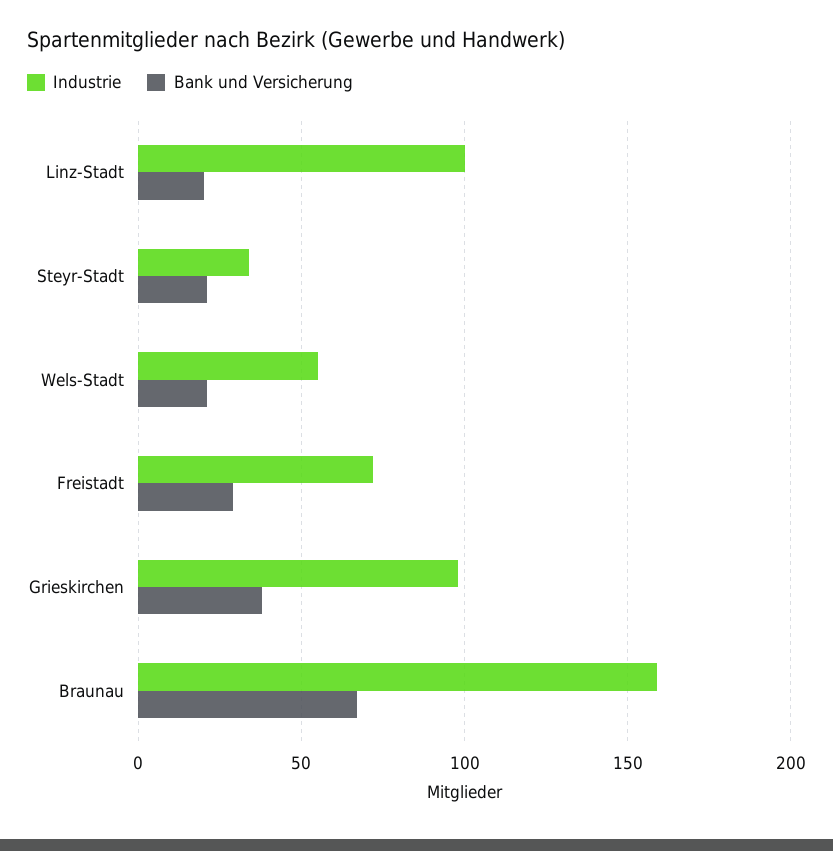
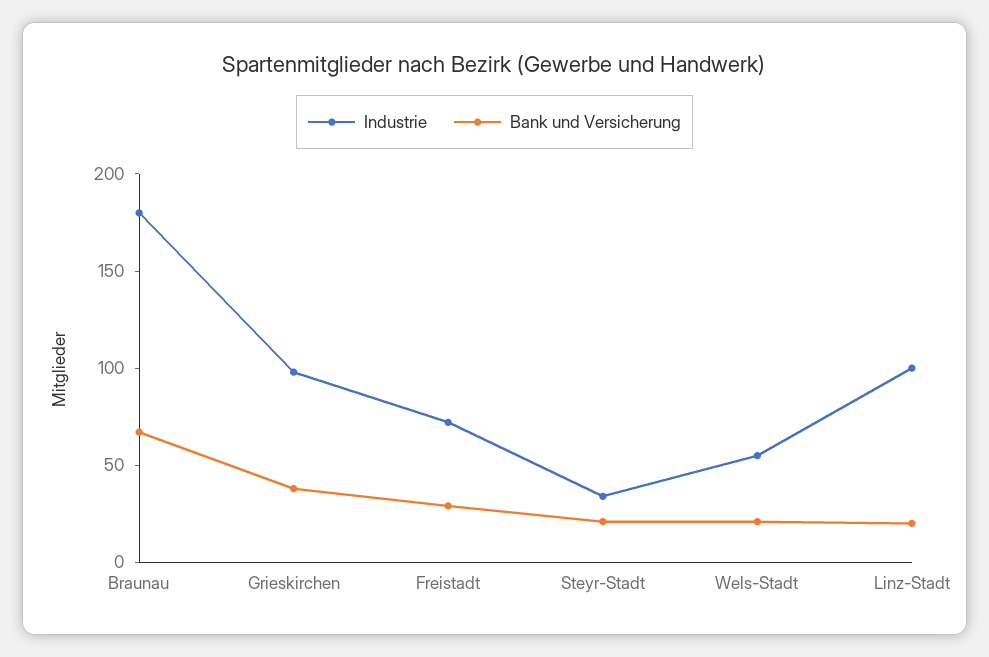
  {
    "Industrie": {
      "Linz-Stadt": 100,
      "Steyr-Stadt": 35,
      "Wels-Stadt": 55,
      "Freistadt": 70,
      "Grieskirchen": 100,
-     "Braunau": 160
+     "Braunau": 180
    },
    "Bank und Versicherung": {
      "Linz-Stadt": 20,
      "Steyr-Stadt": 20,
      "Wels-Stadt": 20,
      "Freistadt": 30,
      "Grieskirchen": 40,
      "Braunau": 65
    }
  }

